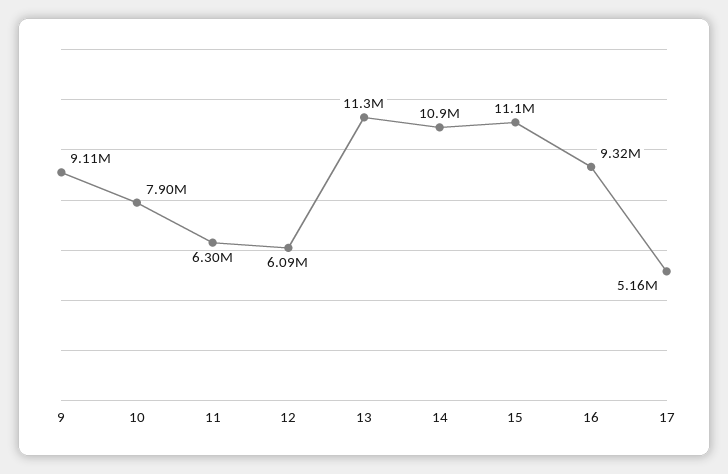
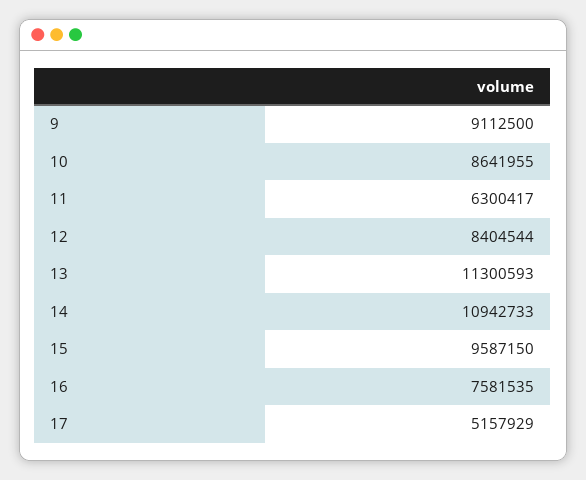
  {
    "9": 9112500,
-   "10": 7900000,
+   "10": 8641955,
    "11": 6300417,
-   "12": 6090000,
+   "12": 8404544,
    "13": 11300593,
    "14": 10942733,
-   "15": 11100000,
+   "15": 9587150,
-   "16": 9320000,
+   "16": 7581535,
    "17": 5157929
  }

